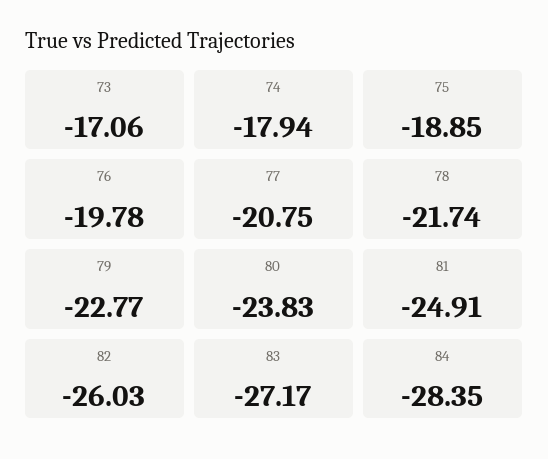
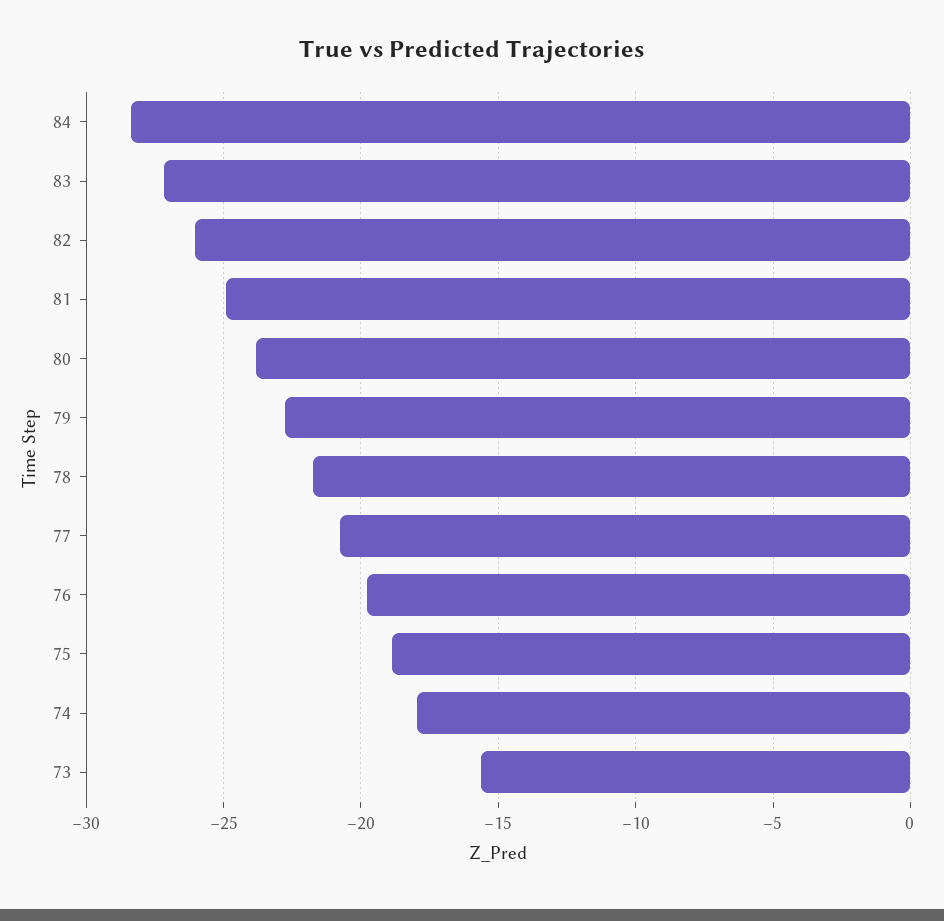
  {
-   "73": -17.06,
+   "73": -15.5,
    "74": -17.94,
    "75": -18.85,
    "76": -19.78,
    "77": -20.75,
    "78": -21.74,
    "79": -22.77,
    "80": -23.83,
    "81": -24.91,
    "82": -26.03,
    "83": -27.17,
    "84": -28.35
  }

